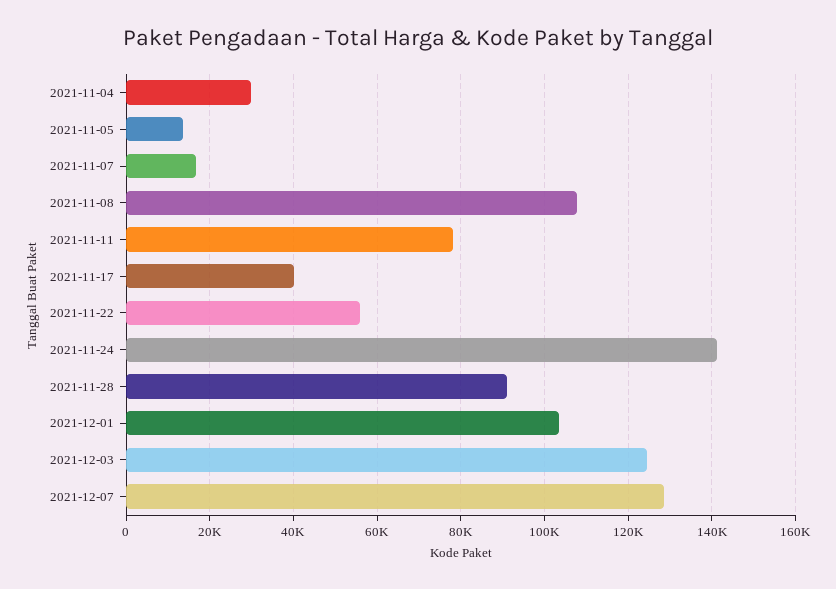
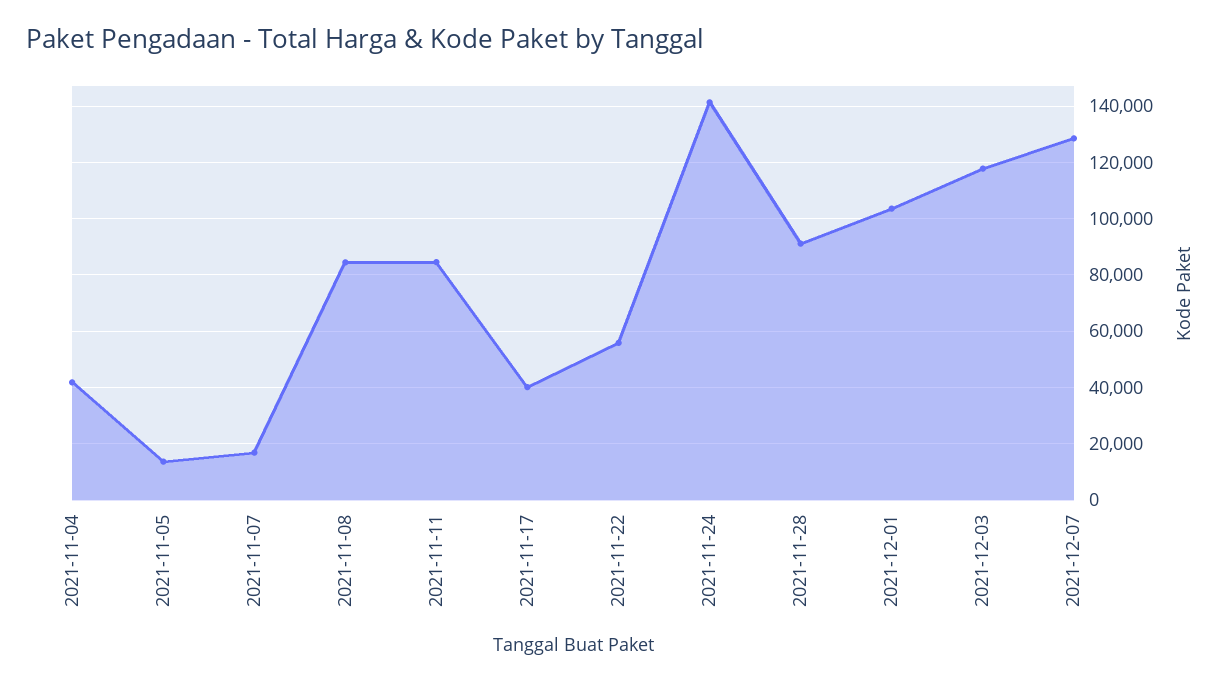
  {
-   "2021-11-04": 30000,
+   "2021-11-04": 42500,
    "2021-11-05": 14000,
    "2021-11-07": 16000,
-   "2021-11-08": 108000,
+   "2021-11-08": 85000,
-   "2021-11-11": 78000,
+   "2021-11-11": 85000,
    "2021-11-17": 40000,
    "2021-11-22": 56000,
    "2021-11-24": 142000,
    "2021-11-28": 92000,
    "2021-12-01": 104000,
-   "2021-12-03": 124000,
+   "2021-12-03": 117500,
    "2021-12-07": 128000
  }

